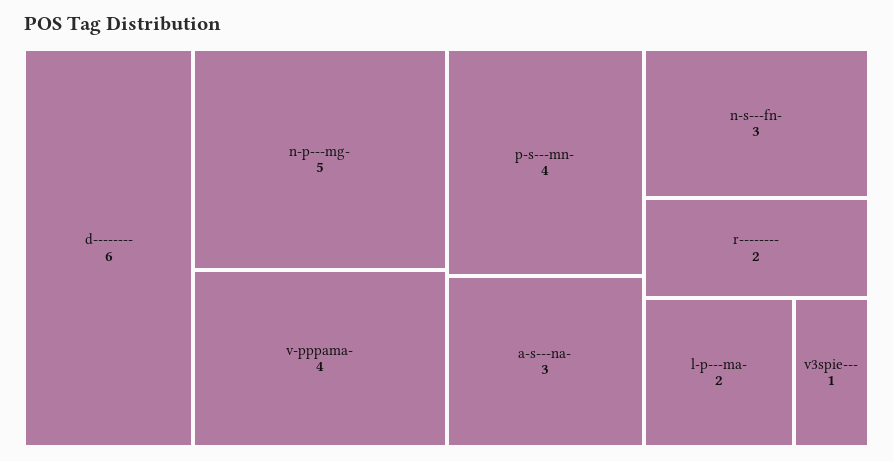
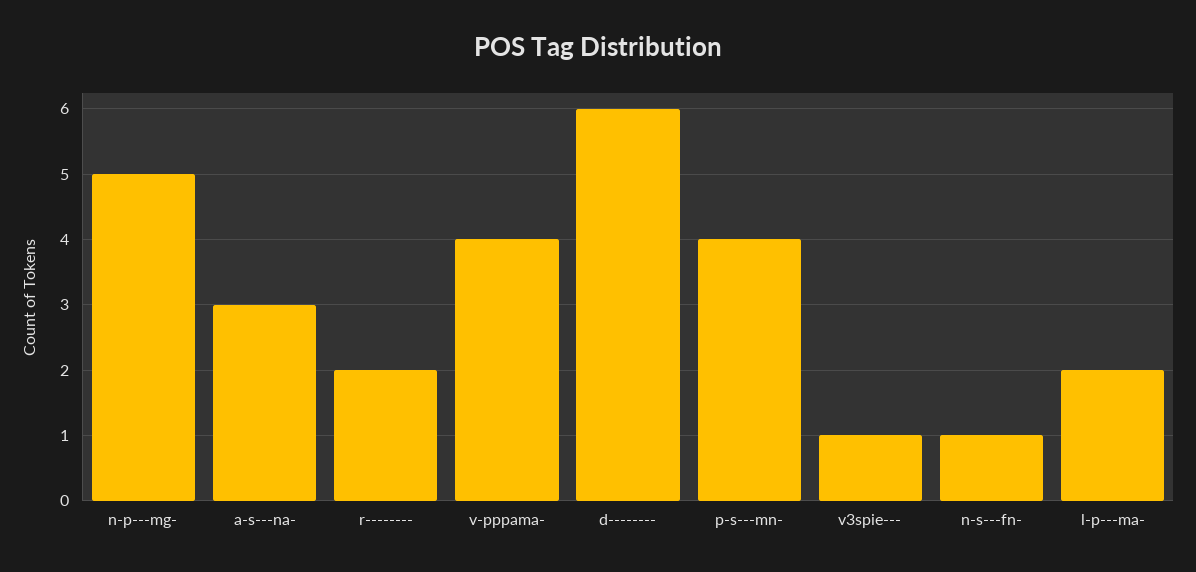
  {
    "d--------": 6,
    "n-p---mg-": 5,
    "v-pppama-": 4,
    "p-s---mn-": 4,
    "a-s---na-": 3,
-   "n-s---fn-": 3,
+   "n-s---fn-": 1,
    "r--------": 2,
    "l-p---ma-": 2,
    "v3spie---": 1
  }

